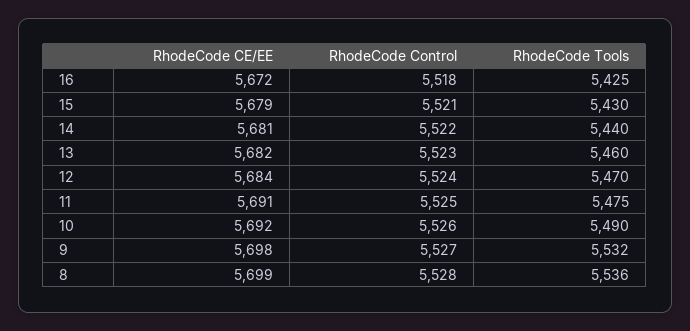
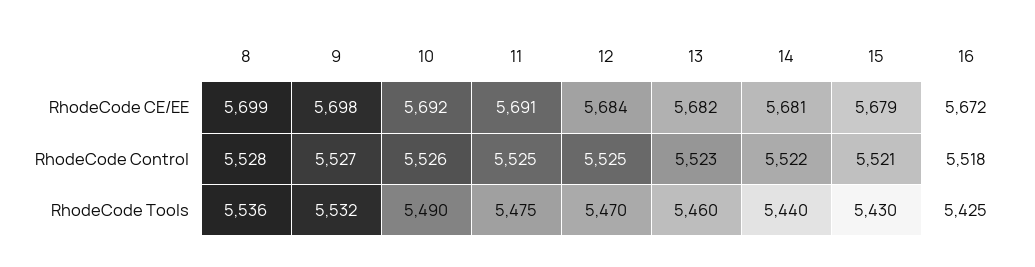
  {
    "RhodeCode CE/EE": {
      "16": 5672,
      "15": 5679,
      "14": 5681,
      "13": 5682,
      "12": 5684,
      "11": 5691,
      "10": 5692,
      "9": 5698,
      "8": 5699
    },
    "RhodeCode Control": {
      "16": 5518,
      "15": 5521,
      "14": 5522,
      "13": 5523,
-     "12": 5524,
+     "12": 5525,
      "11": 5525,
      "10": 5526,
      "9": 5527,
      "8": 5528
    },
    "RhodeCode Tools": {
      "16": 5425,
      "15": 5430,
      "14": 5440,
      "13": 5460,
      "12": 5470,
      "11": 5475,
      "10": 5490,
      "9": 5532,
      "8": 5536
    }
  }

